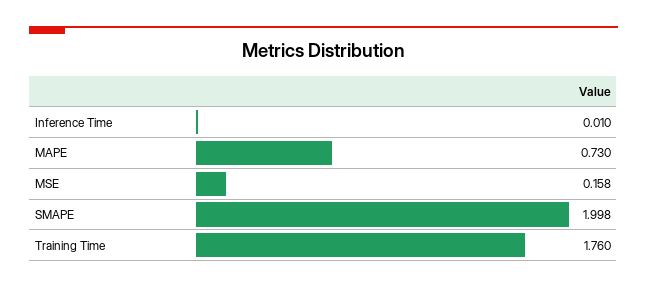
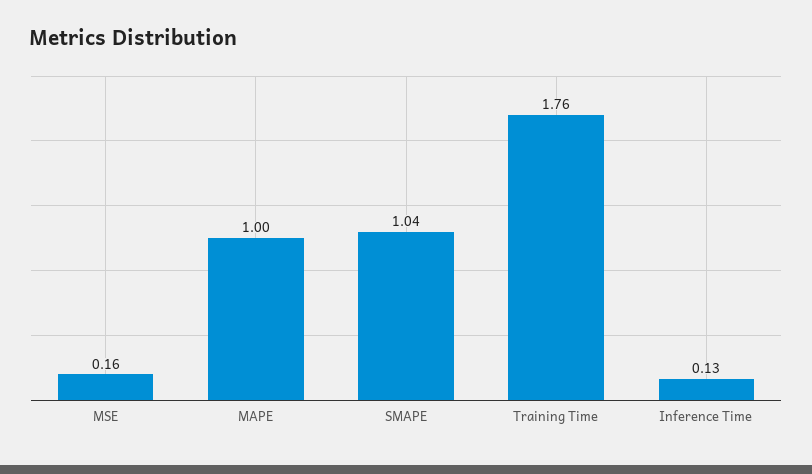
  {
-   "Inference Time": 0.01,
+   "Inference Time": 0.13,
-   "MAPE": 0.73,
+   "MAPE": 1,
    "MSE": 0.158,
-   "SMAPE": 1.998,
+   "SMAPE": 1.04,
    "Training Time": 1.76
  }

